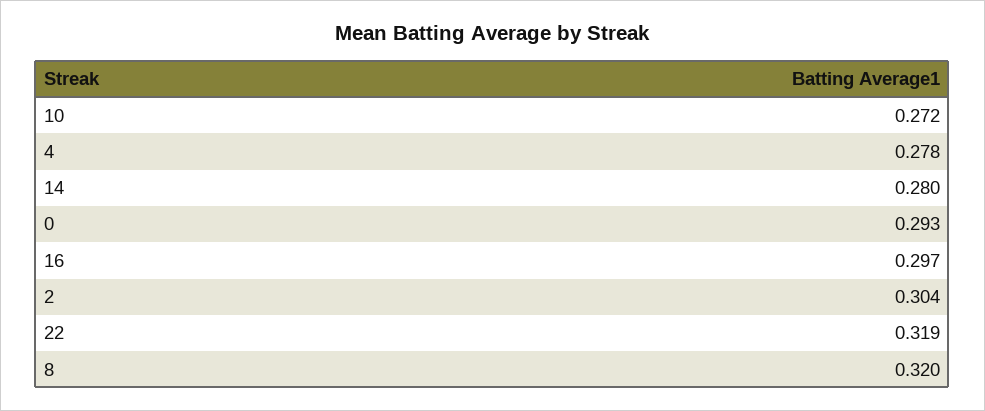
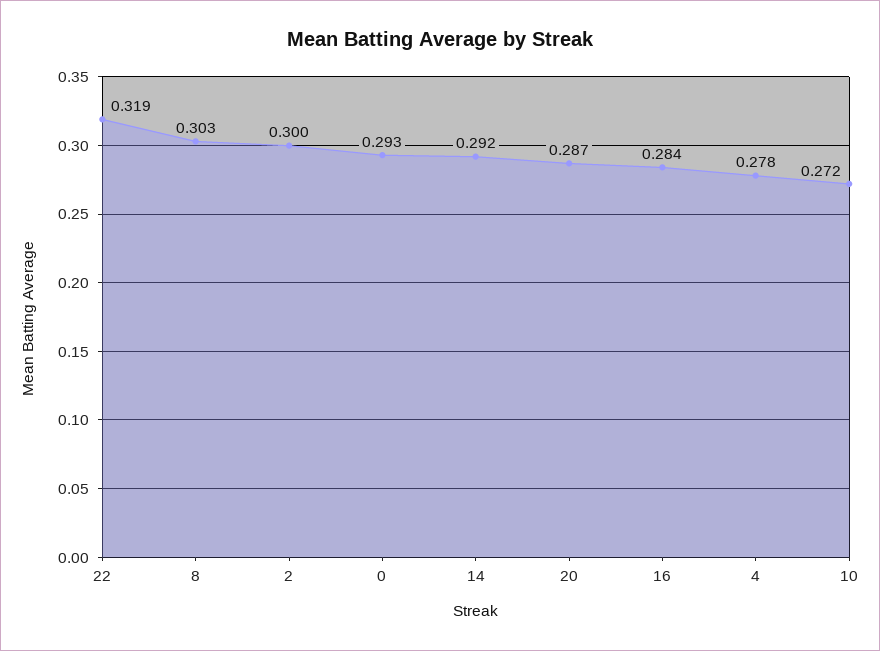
  {
    "10": 0.272,
    "4": 0.278,
-   "14": 0.28,
+   "14": 0.292,
    "0": 0.293,
-   "16": 0.297,
+   "16": 0.284,
-   "2": 0.304,
+   "2": 0.3,
    "22": 0.319,
-   "8": 0.32
+   "8": 0.303,
+   "20": 0.287
  }

